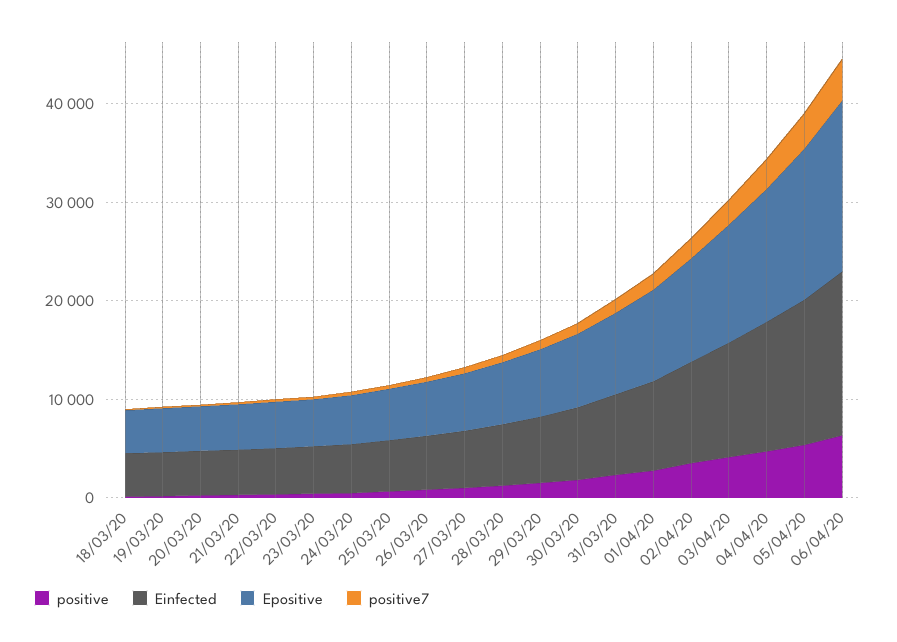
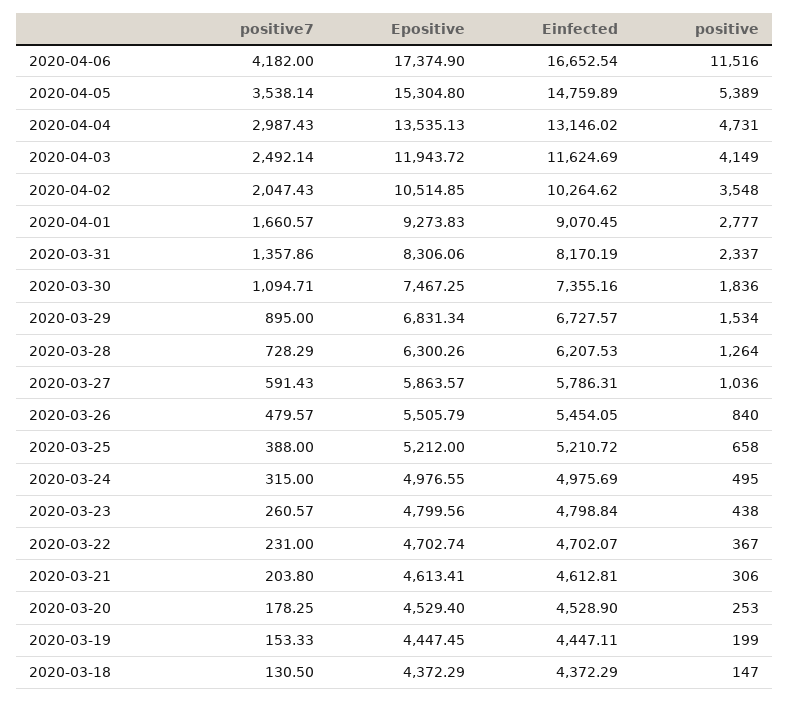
  {
    "positive": {
      "18/03/20": 147,
      "19/03/20": 199,
      "20/03/20": 253,
      "21/03/20": 306,
      "22/03/20": 367,
      "23/03/20": 438,
      "24/03/20": 495,
      "25/03/20": 658,
      "26/03/20": 840,
      "27/03/20": 1036,
      "28/03/20": 1264,
      "29/03/20": 1534,
      "30/03/20": 1836,
      "31/03/20": 2337,
      "01/04/20": 2777,
      "02/04/20": 3548,
      "03/04/20": 4149,
      "04/04/20": 4731,
      "05/04/20": 5389,
-     "06/04/20": 6000
+     "06/04/20": 11516
    },
    "Einfected": {
      "18/03/20": 4372.29,
      "19/03/20": 4447.11,
      "20/03/20": 4528.9,
      "21/03/20": 4612.81,
      "22/03/20": 4702.07,
      "23/03/20": 4798.84,
      "24/03/20": 4975.69,
      "25/03/20": 5210.72,
      "26/03/20": 5454.05,
      "27/03/20": 5786.31,
      "28/03/20": 6207.53,
      "29/03/20": 6727.57,
      "30/03/20": 7355.16,
      "31/03/20": 8170.19,
      "01/04/20": 9070.45,
      "02/04/20": 10264.62,
      "03/04/20": 11624.69,
      "04/04/20": 13146.02,
      "05/04/20": 14759.89,
      "06/04/20": 16652.54
    },
    "Epositive": {
      "18/03/20": 4372.29,
      "19/03/20": 4447.45,
      "20/03/20": 4529.4,
      "21/03/20": 4613.41,
      "22/03/20": 4702.74,
      "23/03/20": 4799.56,
      "24/03/20": 4976.55,
      "25/03/20": 5212,
      "26/03/20": 5505.79,
      "27/03/20": 5863.57,
      "28/03/20": 6300.26,
      "29/03/20": 6831.34,
      "30/03/20": 7467.25,
      "31/03/20": 8306.06,
      "01/04/20": 9273.83,
      "02/04/20": 10514.85,
      "03/04/20": 11943.72,
      "04/04/20": 13535.13,
      "05/04/20": 15304.8,
      "06/04/20": 17374.9
    },
    "positive7": {
      "18/03/20": 130.5,
      "19/03/20": 153.33,
      "20/03/20": 178.25,
      "21/03/20": 203.8,
      "22/03/20": 231,
      "23/03/20": 260.57,
      "24/03/20": 315,
      "25/03/20": 388,
      "26/03/20": 479.57,
      "27/03/20": 591.43,
      "28/03/20": 728.29,
      "29/03/20": 895,
      "30/03/20": 1094.71,
      "31/03/20": 1357.86,
      "01/04/20": 1660.57,
      "02/04/20": 2047.43,
      "03/04/20": 2492.14,
      "04/04/20": 2987.43,
      "05/04/20": 3538.14,
      "06/04/20": 4182
    }
  }

